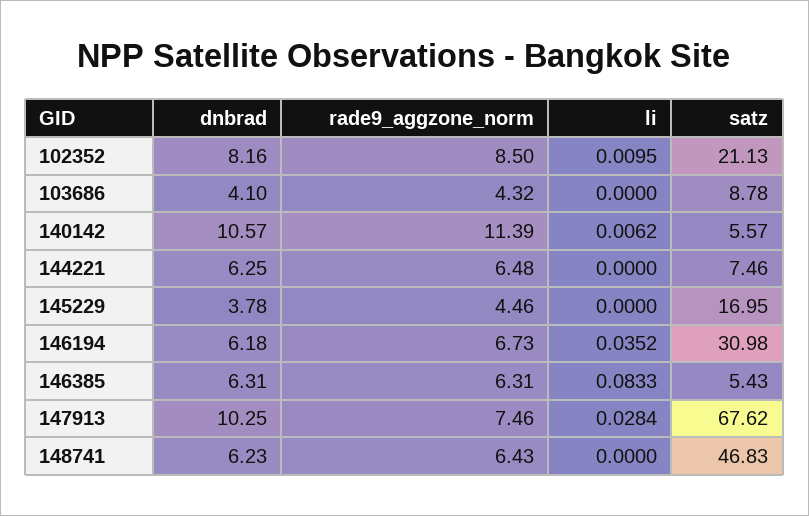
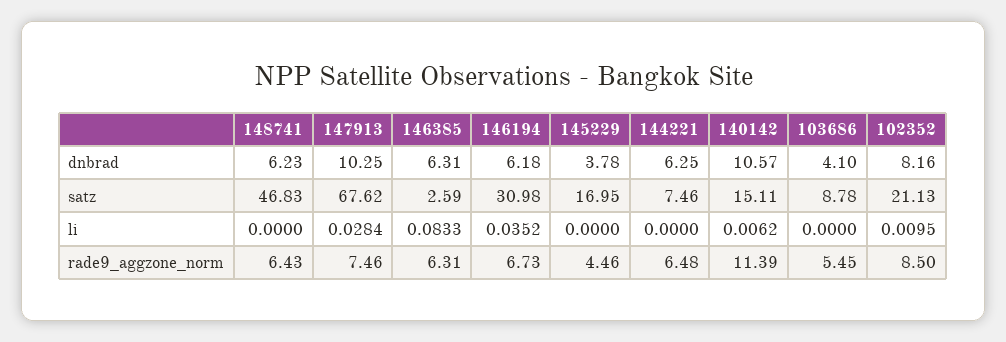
  {
    "dnbrad": {
      "102352": 8.16,
      "103686": 4.1,
      "140142": 10.57,
      "144221": 6.25,
      "145229": 3.78,
      "146194": 6.18,
      "146385": 6.31,
      "147913": 10.25,
      "148741": 6.23
    },
    "rade9_aggzone_norm": {
      "102352": 8.5,
-     "103686": 4.32,
+     "103686": 5.45,
      "140142": 11.39,
      "144221": 6.48,
      "145229": 4.46,
      "146194": 6.73,
      "146385": 6.31,
      "147913": 7.46,
      "148741": 6.43
    },
    "li": {
      "102352": 0.0095,
      "103686": 0,
      "140142": 0.0062,
      "144221": 0,
      "145229": 0,
      "146194": 0.0352,
      "146385": 0.0833,
      "147913": 0.0284,
      "148741": 0
    },
    "satz": {
      "102352": 21.13,
      "103686": 8.78,
-     "140142": 5.57,
+     "140142": 15.11,
      "144221": 7.46,
      "145229": 16.95,
      "146194": 30.98,
-     "146385": 5.43,
+     "146385": 2.59,
      "147913": 67.62,
      "148741": 46.83
    }
  }

